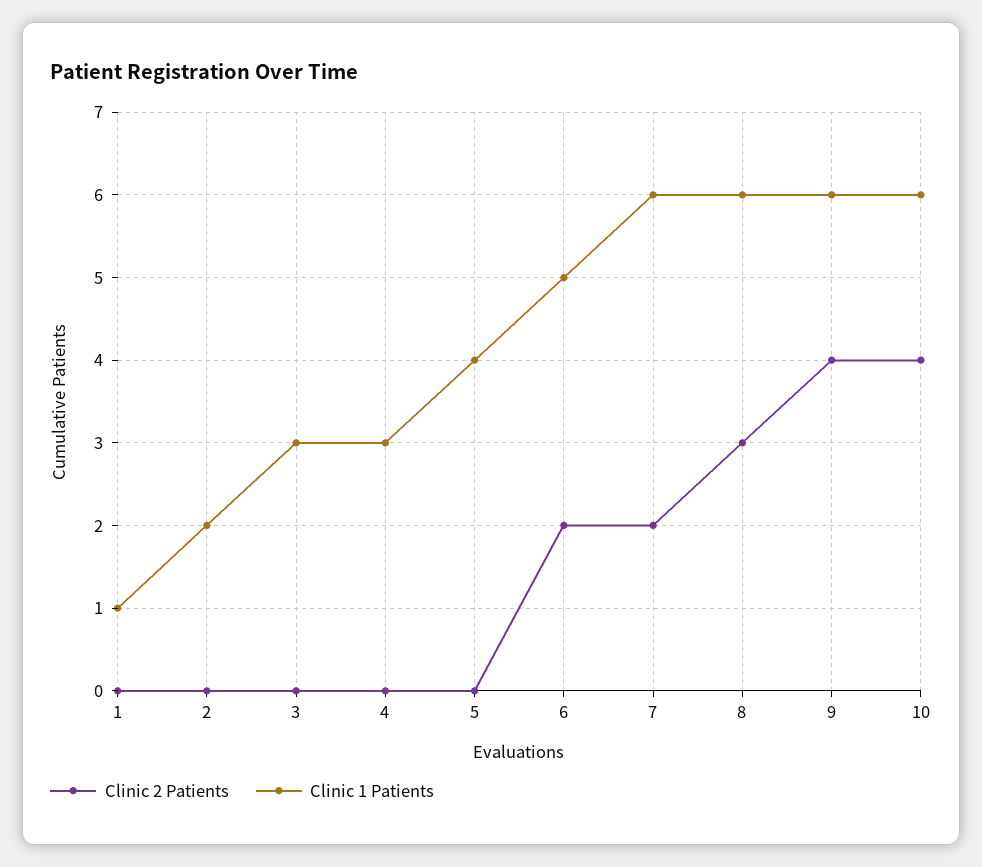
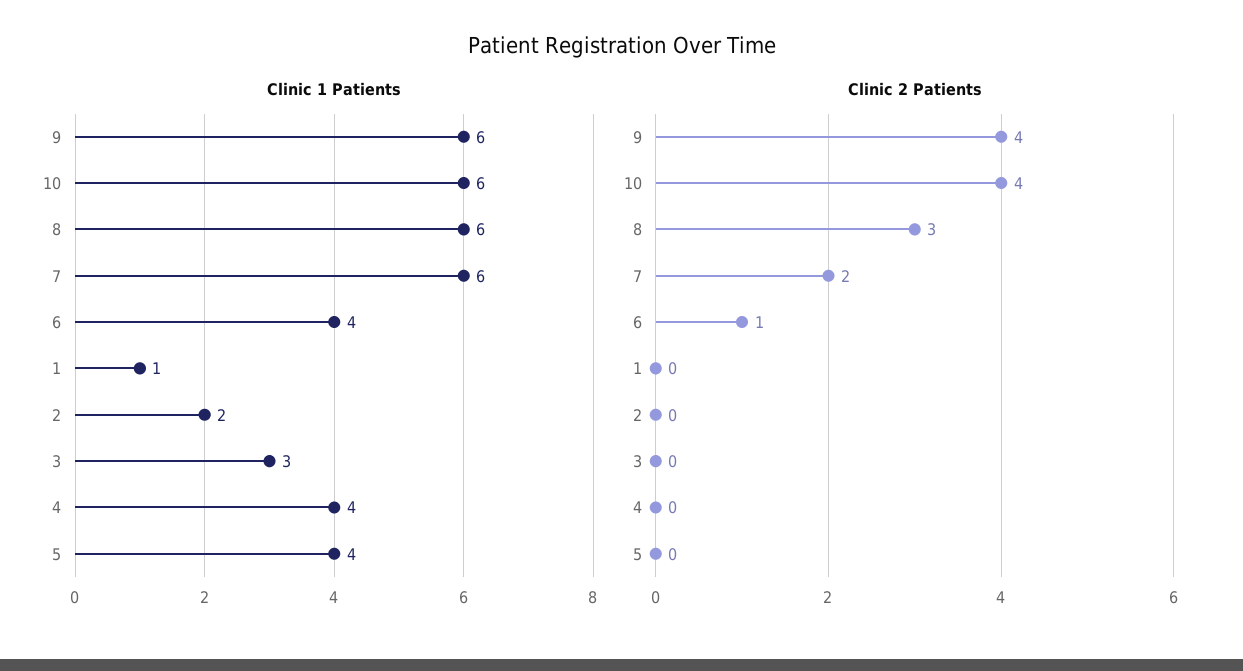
  {
    "Clinic 2 Patients": {
      "1": 0,
      "2": 0,
      "3": 0,
      "4": 0,
      "5": 0,
-     "6": 2,
+     "6": 1,
      "7": 2,
      "8": 3,
      "9": 4,
      "10": 4
    },
    "Clinic 1 Patients": {
      "1": 1,
      "2": 2,
      "3": 3,
-     "4": 3,
+     "4": 4,
      "5": 4,
-     "6": 5,
+     "6": 4,
      "7": 6,
      "8": 6,
      "9": 6,
      "10": 6
    }
  }

